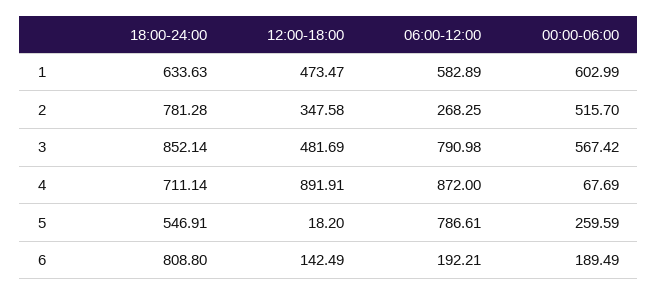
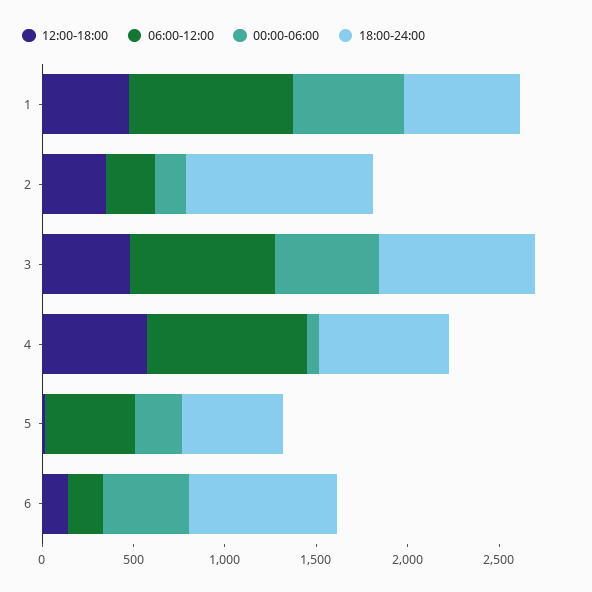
  {
    "18:00-24:00": {
      "1": 633.63,
-     "2": 781.28,
+     "2": 1000,
      "3": 852.14,
      "4": 711.14,
      "5": 546.91,
      "6": 808.8
    },
    "12:00-18:00": {
      "1": 473.47,
      "2": 347.58,
      "3": 481.69,
-     "4": 891.91,
+     "4": 600,
      "5": 18.2,
      "6": 142.49
    },
    "06:00-12:00": {
-     "1": 582.89,
+     "1": 900,
      "2": 268.25,
      "3": 790.98,
      "4": 872,
-     "5": 786.61,
+     "5": 500,
      "6": 192.21
    },
    "00:00-06:00": {
      "1": 602.99,
-     "2": 515.7,
+     "2": 200,
      "3": 567.42,
      "4": 67.69,
      "5": 259.59,
-     "6": 189.49
+     "6": 500
    }
  }

